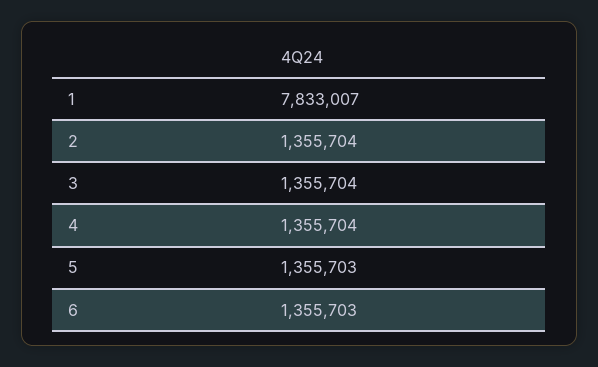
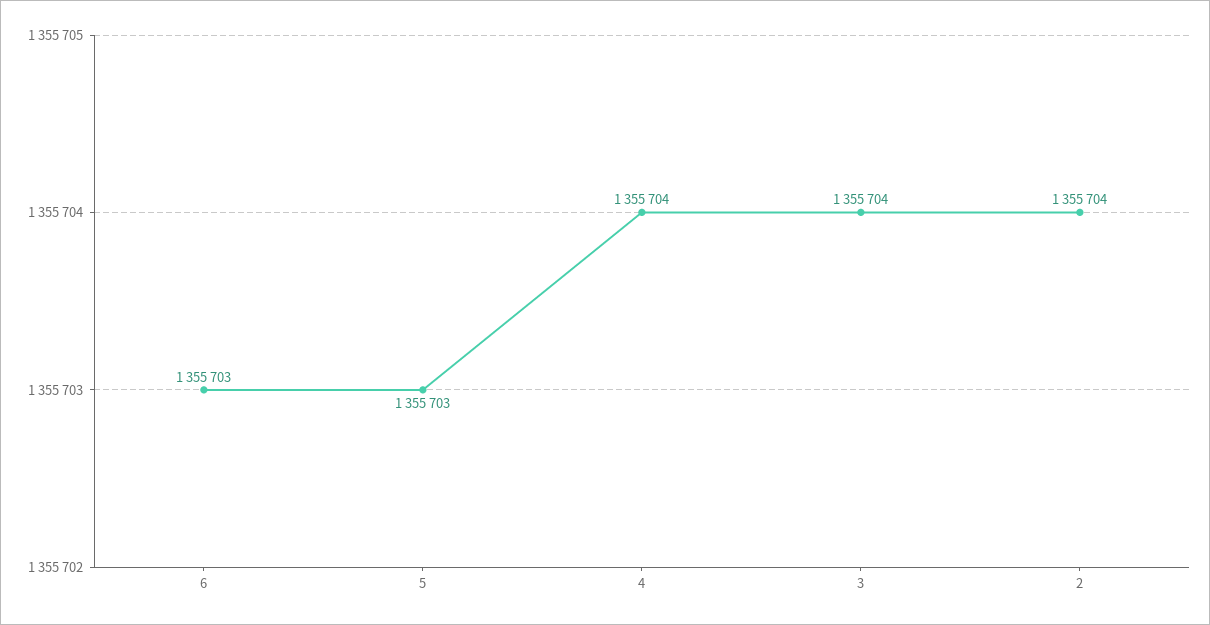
  {
-   "1": 7833007,
    "2": 1355704,
    "3": 1355704,
    "4": 1355704,
    "5": 1355703,
    "6": 1355703
  }

